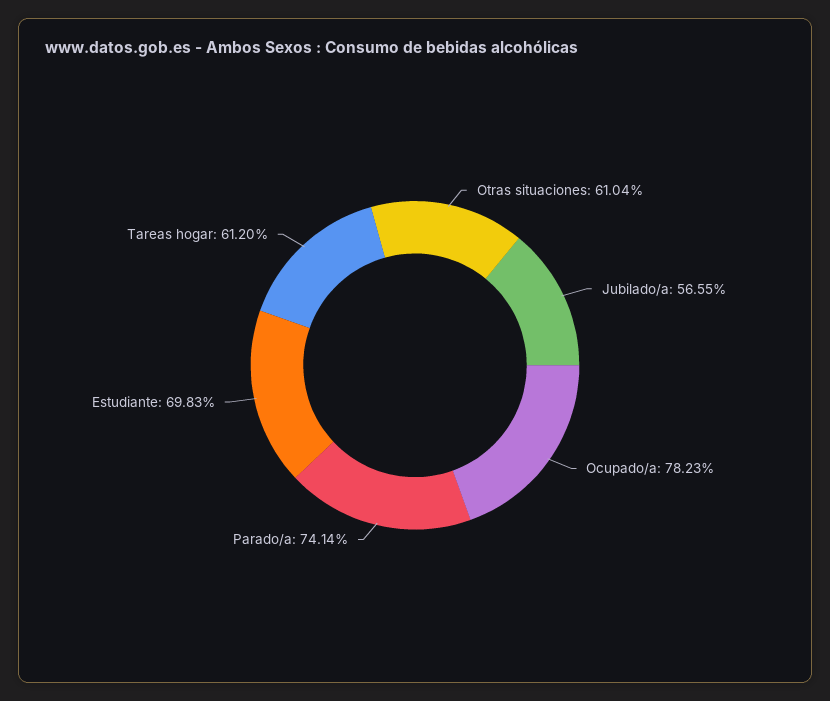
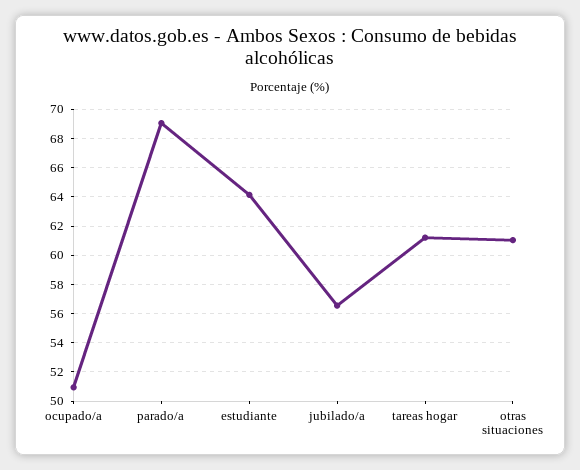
  {
    "Otras situaciones": 61.04,
    "Jubilado/a": 56.55,
-   "Ocupado/a": 78.23,
+   "Ocupado/a": 51,
-   "Parado/a": 74.14,
+   "Parado/a": 69,
-   "Estudiante": 69.83,
+   "Estudiante": 64,
    "Tareas hogar": 61.2
  }

